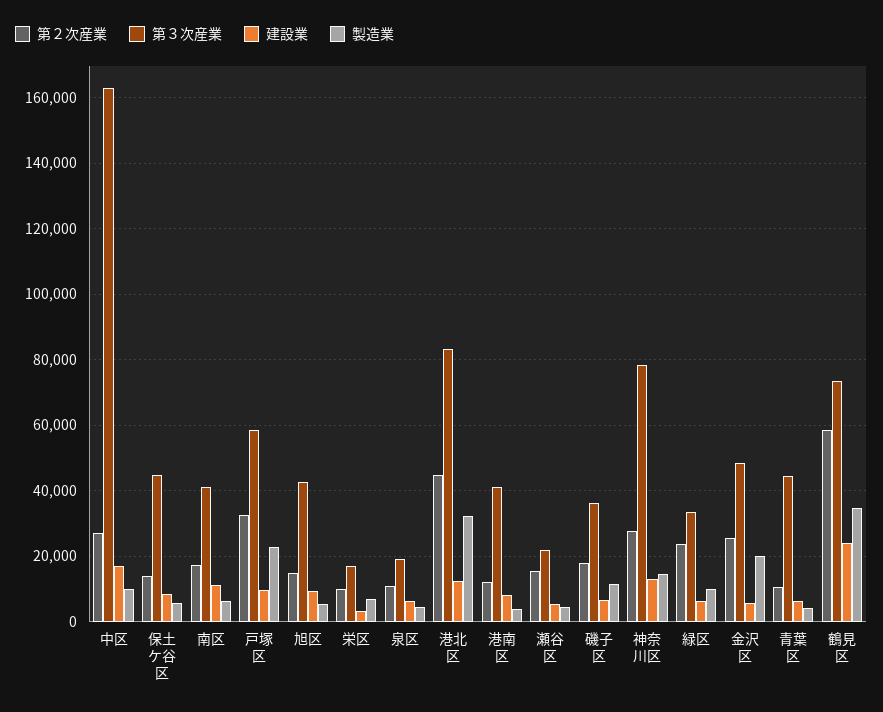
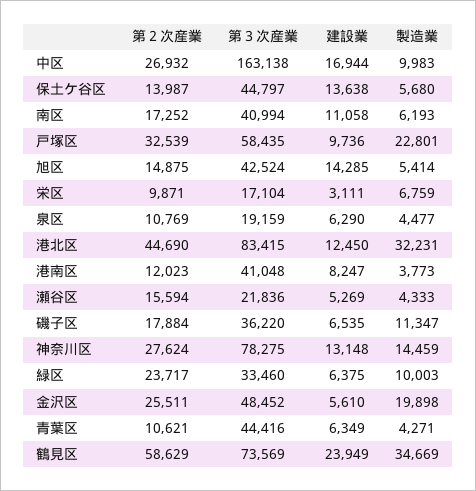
  {
    "第２次産業": {
      "中区": 26932,
      "保土ケ谷区": 13987,
      "南区": 17252,
      "戸塚区": 32539,
      "旭区": 14875,
      "栄区": 9871,
      "泉区": 10769,
      "港北区": 44690,
      "港南区": 12023,
      "瀬谷区": 15594,
      "磯子区": 17884,
      "神奈川区": 27624,
      "緑区": 23717,
      "金沢区": 25511,
      "青葉区": 10621,
      "鶴見区": 58629
    },
    "第３次産業": {
      "中区": 163138,
      "保土ケ谷区": 44797,
      "南区": 40994,
      "戸塚区": 58435,
      "旭区": 42524,
      "栄区": 17104,
      "泉区": 19159,
      "港北区": 83415,
      "港南区": 41048,
      "瀬谷区": 21836,
      "磯子区": 36220,
      "神奈川区": 78275,
      "緑区": 33460,
      "金沢区": 48452,
      "青葉区": 44416,
      "鶴見区": 73569
    },
    "建設業": {
      "中区": 16944,
-     "保土ケ谷区": 8000,
+     "保土ケ谷区": 13638,
      "南区": 11058,
      "戸塚区": 9736,
-     "旭区": 10000,
+     "旭区": 14285,
      "栄区": 3111,
      "泉区": 6290,
      "港北区": 12450,
      "港南区": 8247,
      "瀬谷区": 5269,
      "磯子区": 6535,
      "神奈川区": 13148,
      "緑区": 6375,
      "金沢区": 5610,
      "青葉区": 6349,
      "鶴見区": 23949
    },
    "製造業": {
      "中区": 9983,
      "保土ケ谷区": 5680,
      "南区": 6193,
      "戸塚区": 22801,
      "旭区": 5414,
      "栄区": 6759,
      "泉区": 4477,
      "港北区": 32231,
      "港南区": 3773,
      "瀬谷区": 4333,
      "磯子区": 11347,
      "神奈川区": 14459,
      "緑区": 10003,
      "金沢区": 19898,
      "青葉区": 4271,
      "鶴見区": 34669
    }
  }

